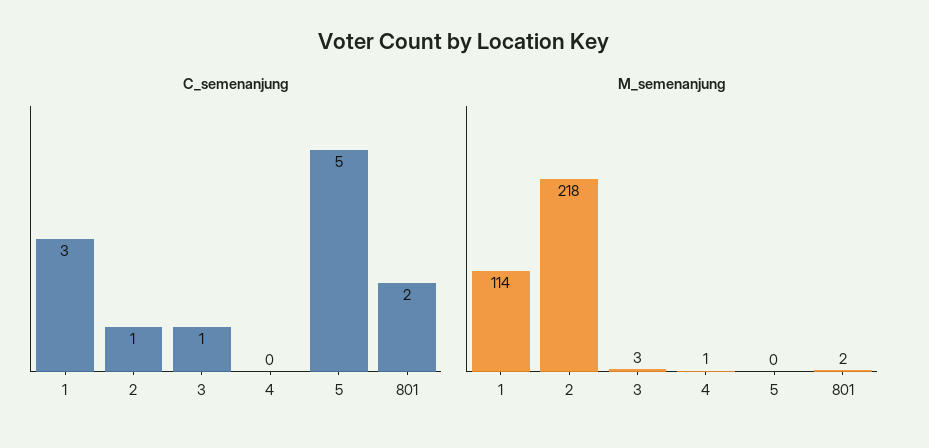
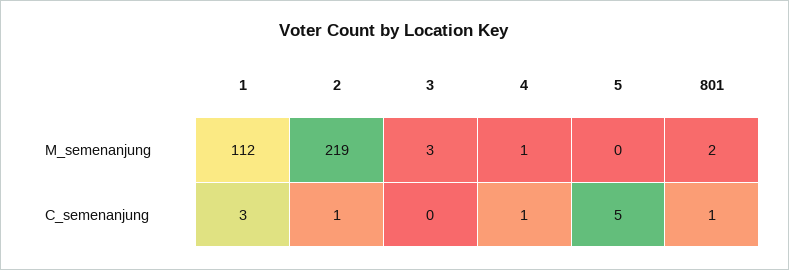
  {
    "C_semenanjung": {
      "1": 3,
      "2": 1,
-     "3": 1,
+     "3": 0,
-     "4": 0,
+     "4": 1,
      "5": 5,
-     "801": 2
+     "801": 1
    },
    "M_semenanjung": {
-     "1": 114,
+     "1": 112,
-     "2": 218,
+     "2": 219,
      "3": 3,
      "4": 1,
      "5": 0,
      "801": 2
    }
  }

